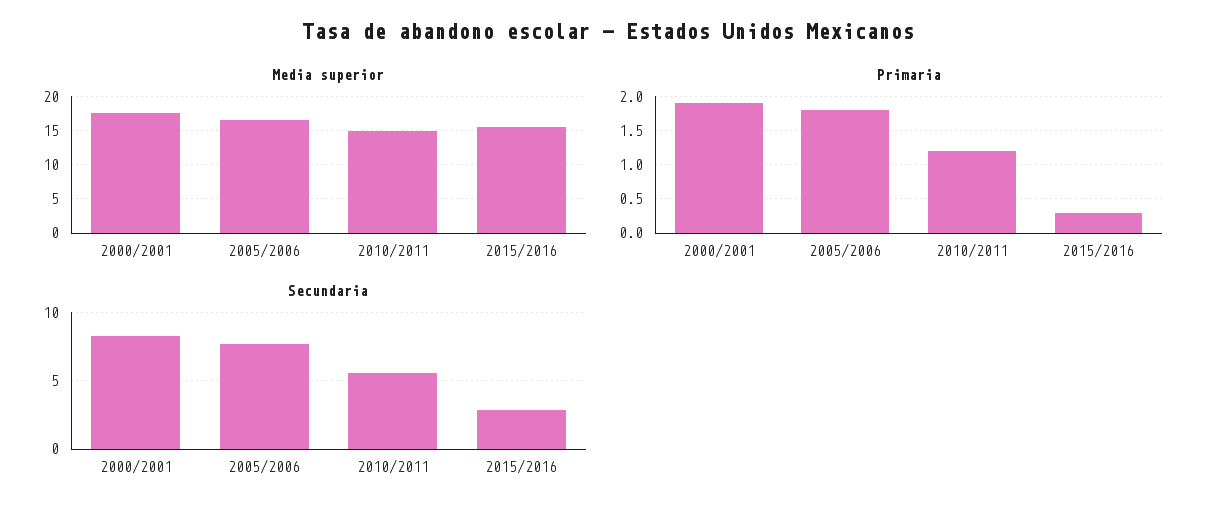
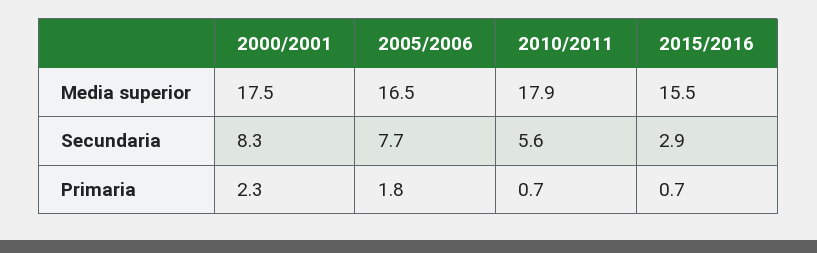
  {
    "Media superior": {
      "2000/2001": 17.5,
      "2005/2006": 16.5,
-     "2010/2011": 15,
+     "2010/2011": 17.9,
      "2015/2016": 15.5
    },
    "Primaria": {
-     "2000/2001": 1.9,
+     "2000/2001": 2.3,
      "2005/2006": 1.8,
-     "2010/2011": 1.2,
+     "2010/2011": 0.7,
-     "2015/2016": 0.3
+     "2015/2016": 0.7
    },
    "Secundaria": {
      "2000/2001": 8.3,
      "2005/2006": 7.7,
      "2010/2011": 5.6,
      "2015/2016": 2.9
    }
  }

